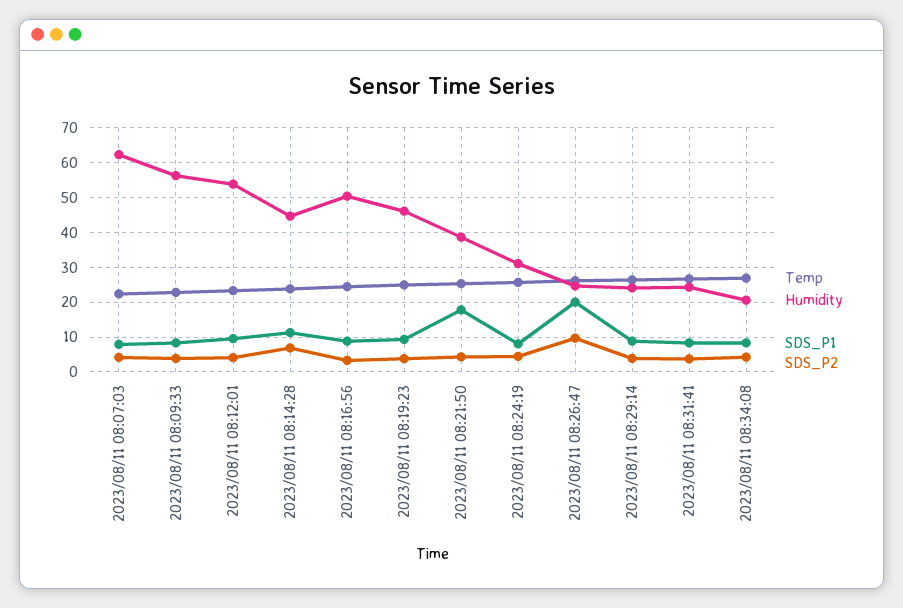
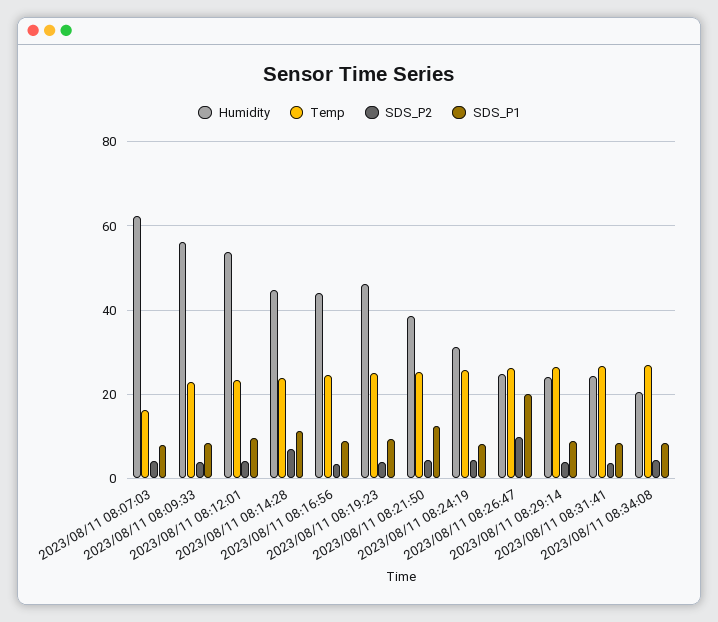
  {
    "Temp": {
-     "2023/08/11 08:07:03": 22,
+     "2023/08/11 08:07:03": 16,
      "2023/08/11 08:09:33": 22,
      "2023/08/11 08:12:01": 24,
      "2023/08/11 08:14:28": 24,
      "2023/08/11 08:16:56": 24,
      "2023/08/11 08:19:23": 26,
      "2023/08/11 08:21:50": 26,
      "2023/08/11 08:24:19": 26,
      "2023/08/11 08:26:47": 26,
      "2023/08/11 08:29:14": 26,
      "2023/08/11 08:31:41": 26,
      "2023/08/11 08:34:08": 26
    },
    "Humidity": {
      "2023/08/11 08:07:03": 62,
      "2023/08/11 08:09:33": 56,
      "2023/08/11 08:12:01": 54,
      "2023/08/11 08:14:28": 44,
-     "2023/08/11 08:16:56": 50,
+     "2023/08/11 08:16:56": 44,
      "2023/08/11 08:19:23": 46,
      "2023/08/11 08:21:50": 38,
      "2023/08/11 08:24:19": 32,
      "2023/08/11 08:26:47": 24,
      "2023/08/11 08:29:14": 24,
      "2023/08/11 08:31:41": 24,
      "2023/08/11 08:34:08": 20
    },
    "SDS_P1": {
      "2023/08/11 08:07:03": 8,
      "2023/08/11 08:09:33": 8,
      "2023/08/11 08:12:01": 10,
      "2023/08/11 08:14:28": 12,
      "2023/08/11 08:16:56": 8,
      "2023/08/11 08:19:23": 10,
-     "2023/08/11 08:21:50": 18,
+     "2023/08/11 08:21:50": 12,
      "2023/08/11 08:24:19": 8,
      "2023/08/11 08:26:47": 20,
      "2023/08/11 08:29:14": 8,
      "2023/08/11 08:31:41": 8,
      "2023/08/11 08:34:08": 8
    },
    "SDS_P2": {
      "2023/08/11 08:07:03": 4,
      "2023/08/11 08:09:33": 4,
      "2023/08/11 08:12:01": 4,
      "2023/08/11 08:14:28": 6,
      "2023/08/11 08:16:56": 4,
      "2023/08/11 08:19:23": 4,
      "2023/08/11 08:21:50": 4,
      "2023/08/11 08:24:19": 4,
      "2023/08/11 08:26:47": 10,
      "2023/08/11 08:29:14": 4,
      "2023/08/11 08:31:41": 4,
      "2023/08/11 08:34:08": 4
    }
  }

